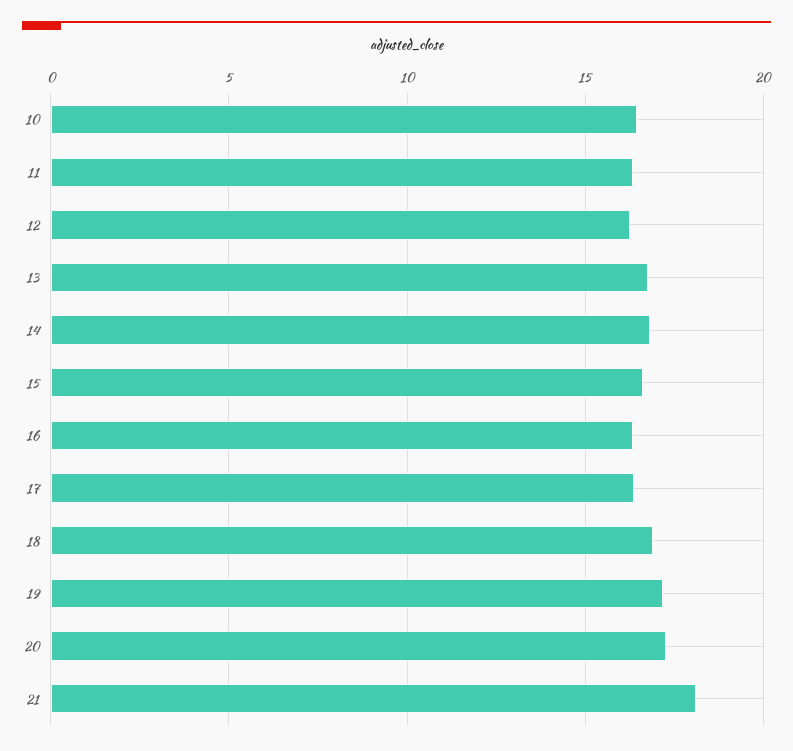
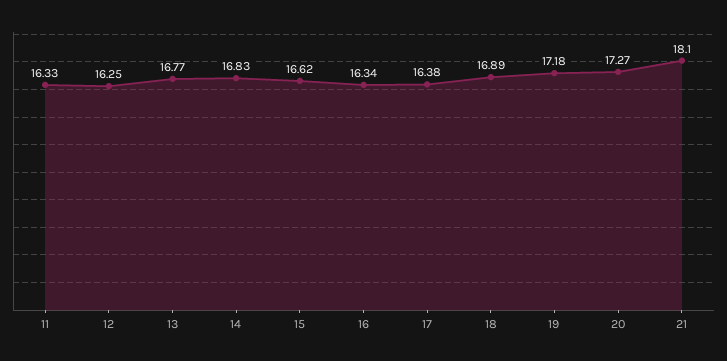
  {
-   "10": 16.5,
    "11": 16.33,
    "12": 16.25,
    "13": 16.77,
    "14": 16.83,
    "15": 16.62,
    "16": 16.34,
    "17": 16.38,
    "18": 16.89,
    "19": 17.18,
    "20": 17.27,
    "21": 18.1
  }

